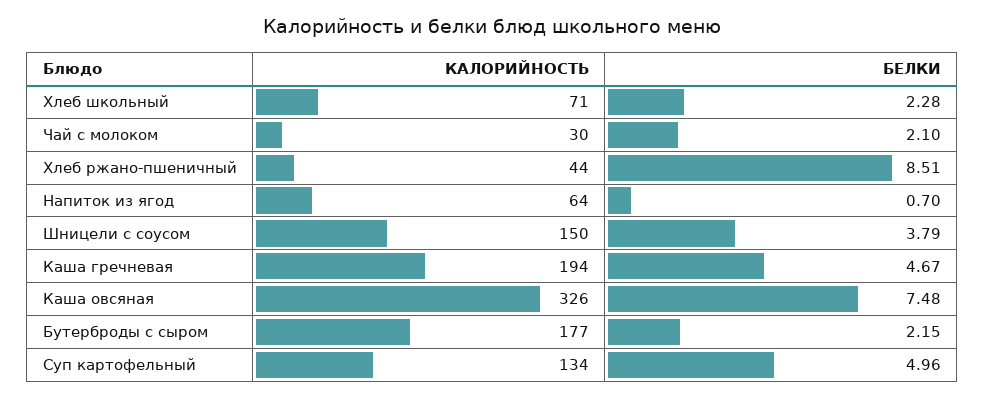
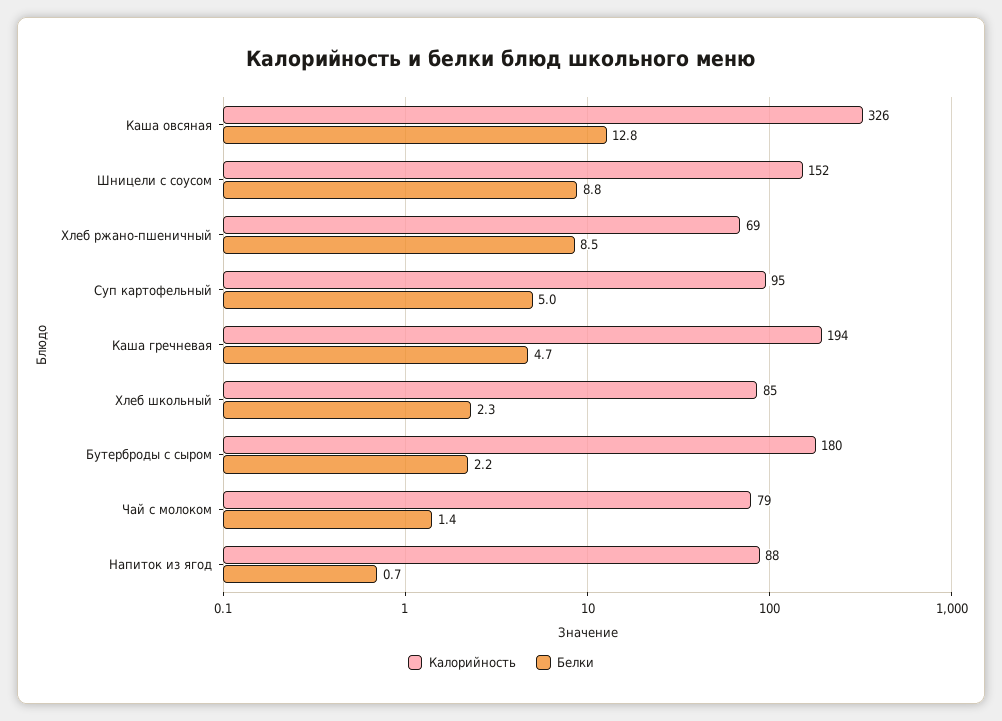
  {
    "КАЛОРИЙНОСТЬ": {
-     "Хлеб школьный": 71,
+     "Хлеб школьный": 85,
-     "Чай с молоком": 30,
+     "Чай с молоком": 79,
-     "Хлеб ржано-пшеничный": 44,
+     "Хлеб ржано-пшеничный": 69,
-     "Напиток из ягод": 64,
+     "Напиток из ягод": 88,
-     "Шницели с соусом": 150,
+     "Шницели с соусом": 152,
      "Каша гречневая": 194,
      "Каша овсяная": 326,
-     "Бутерброды с сыром": 177,
+     "Бутерброды с сыром": 180,
-     "Суп картофельный": 134
+     "Суп картофельный": 95
    },
    "БЕЛКИ": {
      "Хлеб школьный": 2.28,
-     "Чай с молоком": 2.1,
+     "Чай с молоком": 1.4,
      "Хлеб ржано-пшеничный": 8.51,
      "Напиток из ягод": 0.7,
-     "Шницели с соусом": 3.79,
+     "Шницели с соусом": 8.8,
      "Каша гречневая": 4.67,
-     "Каша овсяная": 7.48,
+     "Каша овсяная": 12.8,
      "Бутерброды с сыром": 2.15,
      "Суп картофельный": 4.96
    }
  }

